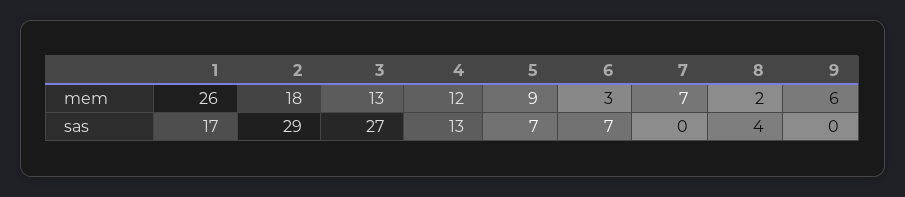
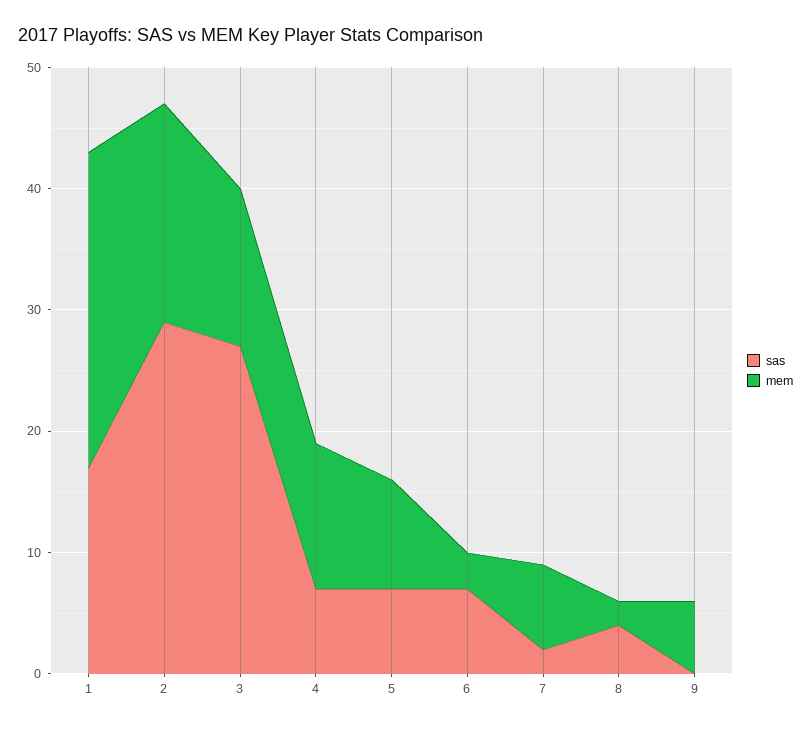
  {
    "mem": {
      "1": 26,
      "2": 18,
      "3": 13,
      "4": 12,
      "5": 9,
      "6": 3,
      "7": 7,
      "8": 2,
      "9": 6
    },
    "sas": {
      "1": 17,
      "2": 29,
      "3": 27,
-     "4": 13,
+     "4": 7,
      "5": 7,
      "6": 7,
-     "7": 0,
+     "7": 2,
      "8": 4,
      "9": 0
    }
  }

